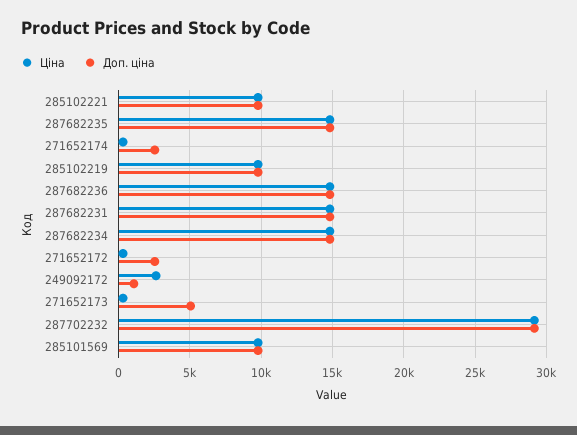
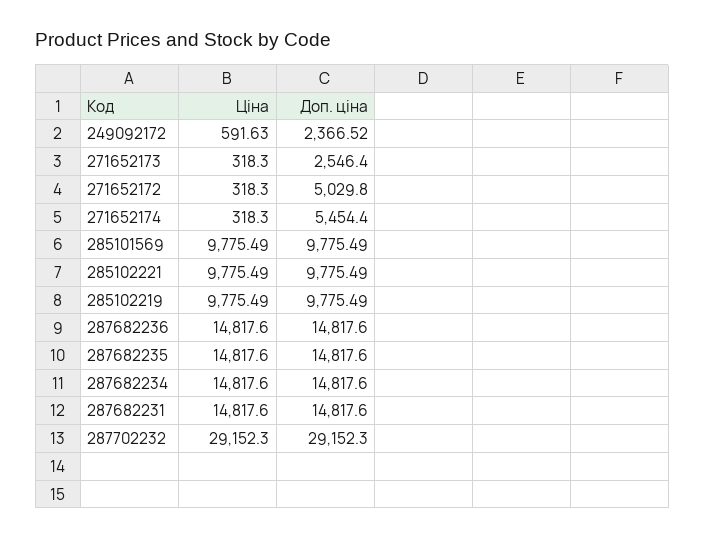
  {
    "Ціна": {
      "285102221": 9775.49,
      "287682235": 14817.6,
      "271652174": 318.3,
      "285102219": 9775.49,
      "287682236": 14817.6,
      "287682231": 14817.6,
      "287682234": 14817.6,
      "271652172": 318.3,
-     "249092172": 2500,
+     "249092172": 591.63,
      "271652173": 318.3,
      "287702232": 29152.3,
      "285101569": 9775.49
    },
    "Доп. ціна": {
      "285102221": 9775.49,
      "287682235": 14817.6,
-     "271652174": 2500,
+     "271652174": 5454.4,
      "285102219": 9775.49,
      "287682236": 14817.6,
      "287682231": 14817.6,
      "287682234": 14817.6,
-     "271652172": 2500,
+     "271652172": 5029.8,
-     "249092172": 1000,
+     "249092172": 2366.52,
-     "271652173": 5000,
+     "271652173": 2546.4,
      "287702232": 29152.3,
      "285101569": 9775.49
    }
  }

